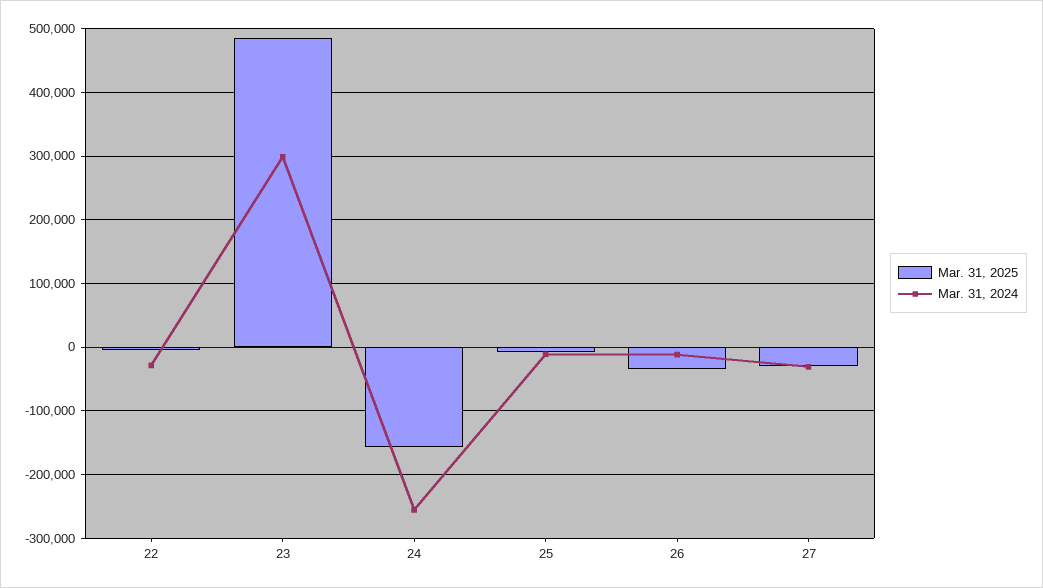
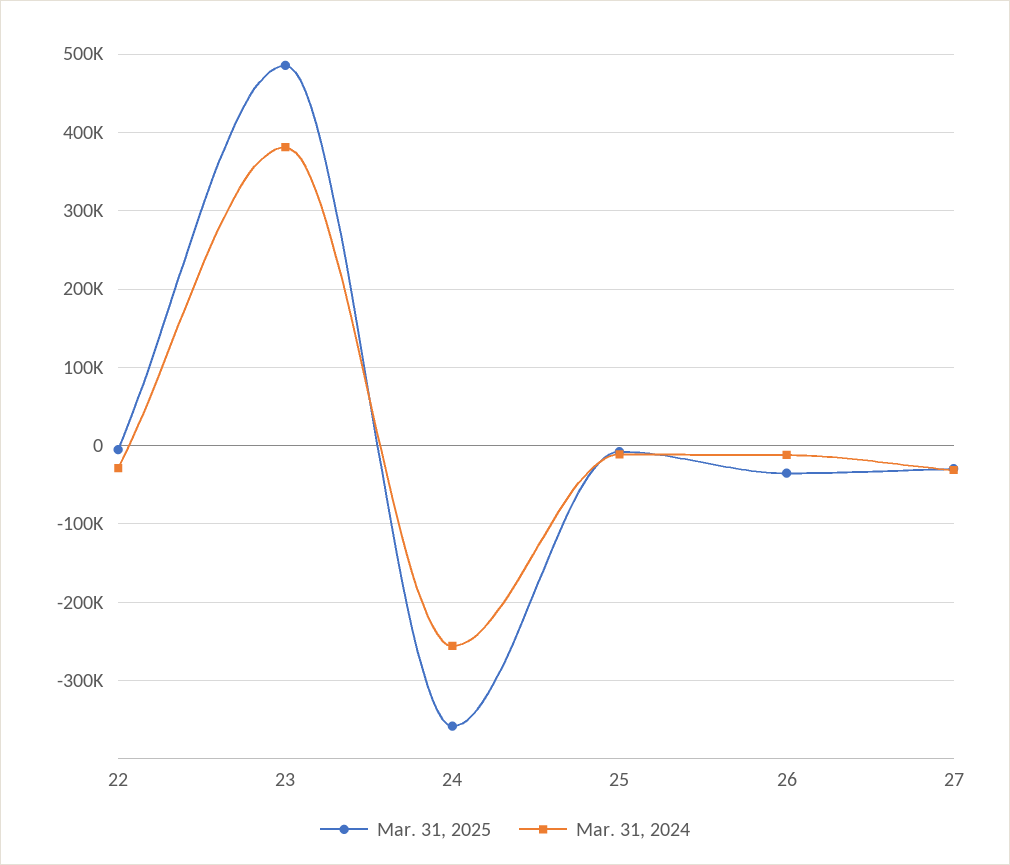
  {
    "Mar. 31, 2025": {
      "22": 0,
      "23": 490000,
-     "24": -160000,
+     "24": -360000,
      "25": -10000,
      "26": -40000,
      "27": -30000
    },
    "Mar. 31, 2024": {
      "22": -30000,
-     "23": 300000,
+     "23": 380000,
      "24": -260000,
      "25": -10000,
      "26": -10000,
      "27": -30000
    }
  }

